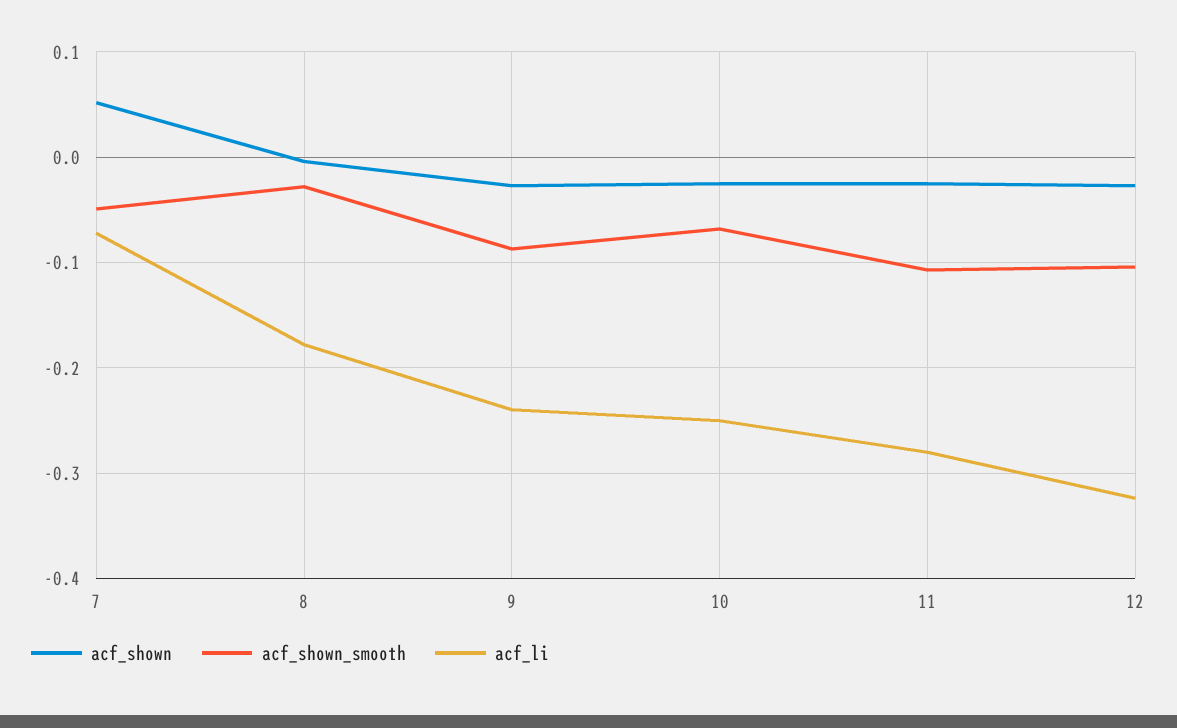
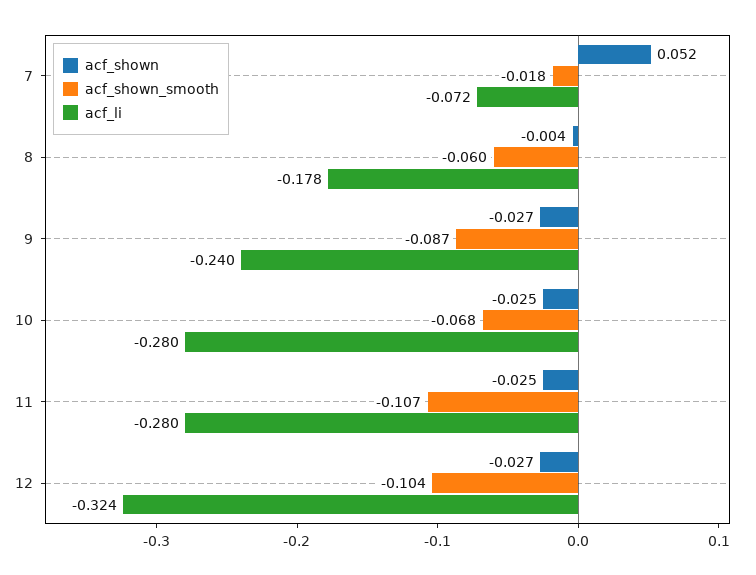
  {
    "acf_shown": {
      "7": 0.052,
      "8": -0.004,
      "9": -0.027,
      "10": -0.025,
      "11": -0.025,
      "12": -0.027
    },
    "acf_shown_smooth": {
-     "7": -0.05,
+     "7": -0.018,
-     "8": -0.03,
+     "8": -0.06,
      "9": -0.087,
      "10": -0.068,
      "11": -0.107,
      "12": -0.104
    },
    "acf_li": {
      "7": -0.072,
      "8": -0.178,
      "9": -0.24,
-     "10": -0.25,
+     "10": -0.28,
      "11": -0.28,
      "12": -0.324
    }
  }

